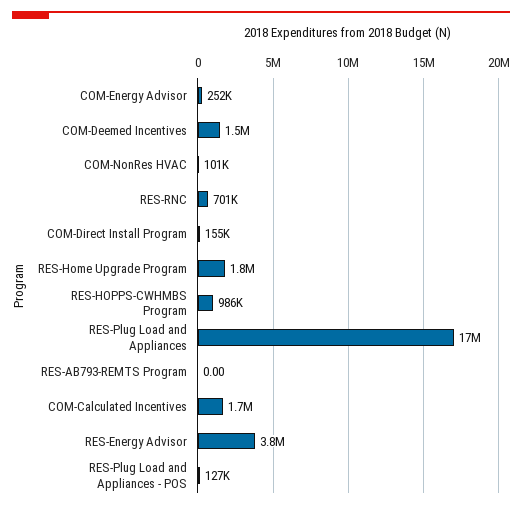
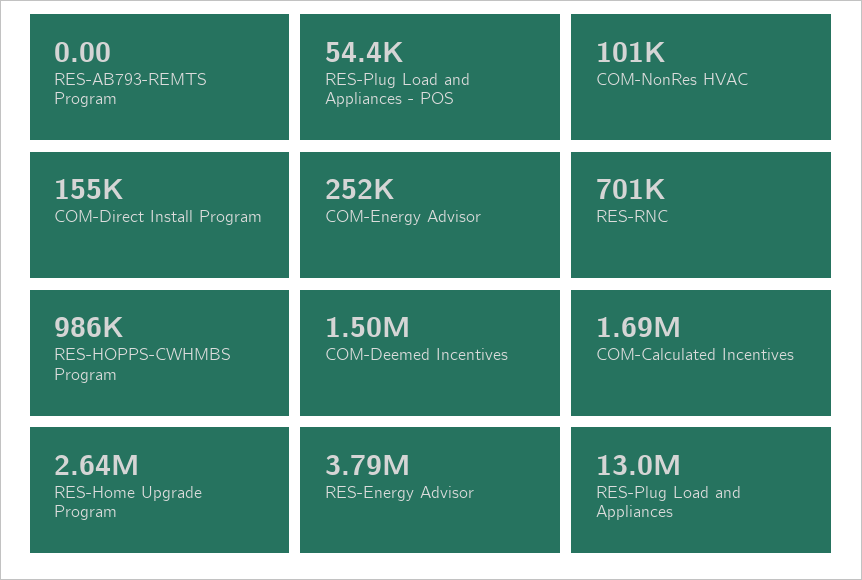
  {
    "COM-Energy Advisor": 252000,
    "COM-Deemed Incentives": 1500000,
    "COM-NonRes HVAC": 101000,
    "RES-RNC": 701000,
    "COM-Direct Install Program": 155000,
-   "RES-Home Upgrade Program": 1800000,
+   "RES-Home Upgrade Program": 2640000,
    "RES-HOPPS-CWHMBS Program": 986000,
-   "RES-Plug Load and Appliances": 17000000,
+   "RES-Plug Load and Appliances": 13000000,
    "RES-AB793-REMTS Program": 0,
    "COM-Calculated Incentives": 1690000,
    "RES-Energy Advisor": 3790000,
-   "RES-Plug Load and Appliances - POS": 127000
+   "RES-Plug Load and Appliances - POS": 54400
  }

